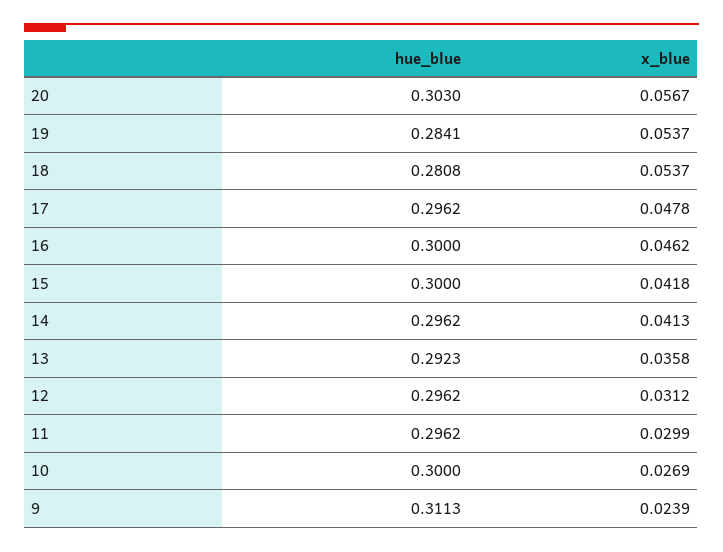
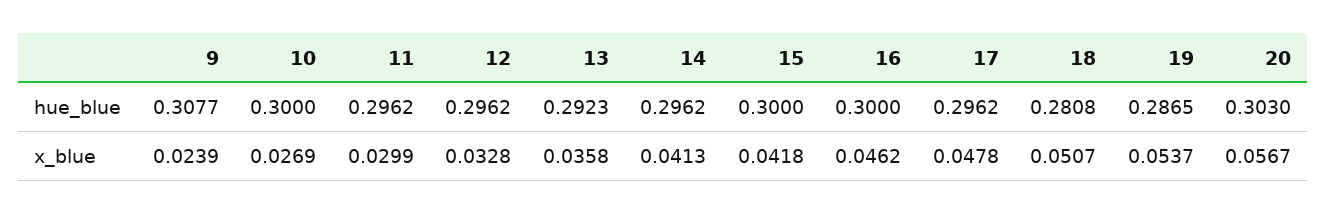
  {
    "hue_blue": {
      "20": 0.303,
-     "19": 0.2841,
+     "19": 0.2865,
      "18": 0.2808,
      "17": 0.2962,
      "16": 0.3,
      "15": 0.3,
      "14": 0.2962,
      "13": 0.2923,
      "12": 0.2962,
      "11": 0.2962,
      "10": 0.3,
-     "9": 0.3113
+     "9": 0.3077
    },
    "x_blue": {
      "20": 0.0567,
      "19": 0.0537,
-     "18": 0.0537,
+     "18": 0.0507,
      "17": 0.0478,
      "16": 0.0462,
      "15": 0.0418,
      "14": 0.0413,
      "13": 0.0358,
-     "12": 0.0312,
+     "12": 0.0328,
      "11": 0.0299,
      "10": 0.0269,
      "9": 0.0239
    }
  }

